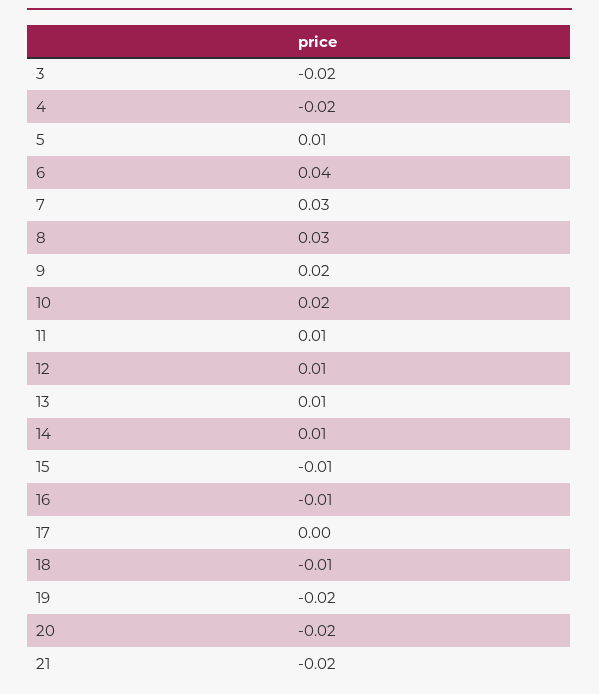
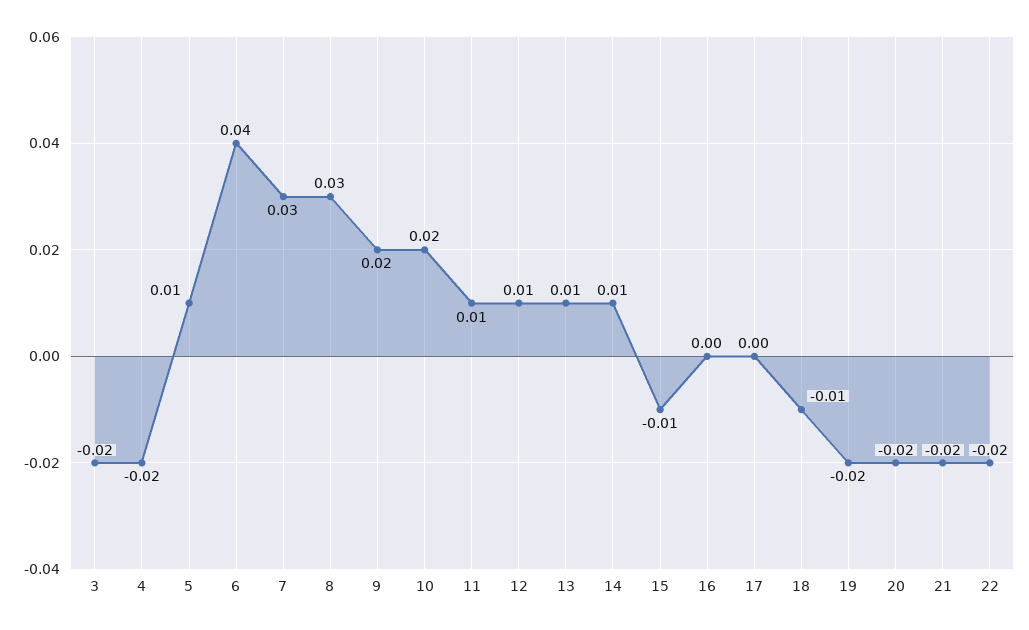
  {
    "3": -0.02,
    "4": -0.02,
    "5": 0.01,
    "6": 0.04,
    "7": 0.03,
    "8": 0.03,
    "9": 0.02,
    "10": 0.02,
    "11": 0.01,
    "12": 0.01,
    "13": 0.01,
    "14": 0.01,
    "15": -0.01,
-   "16": -0.01,
+   "16": 0,
    "17": 0,
    "18": -0.01,
    "19": -0.02,
    "20": -0.02,
-   "21": -0.02
+   "21": -0.02,
+   "22": -0.02
  }

